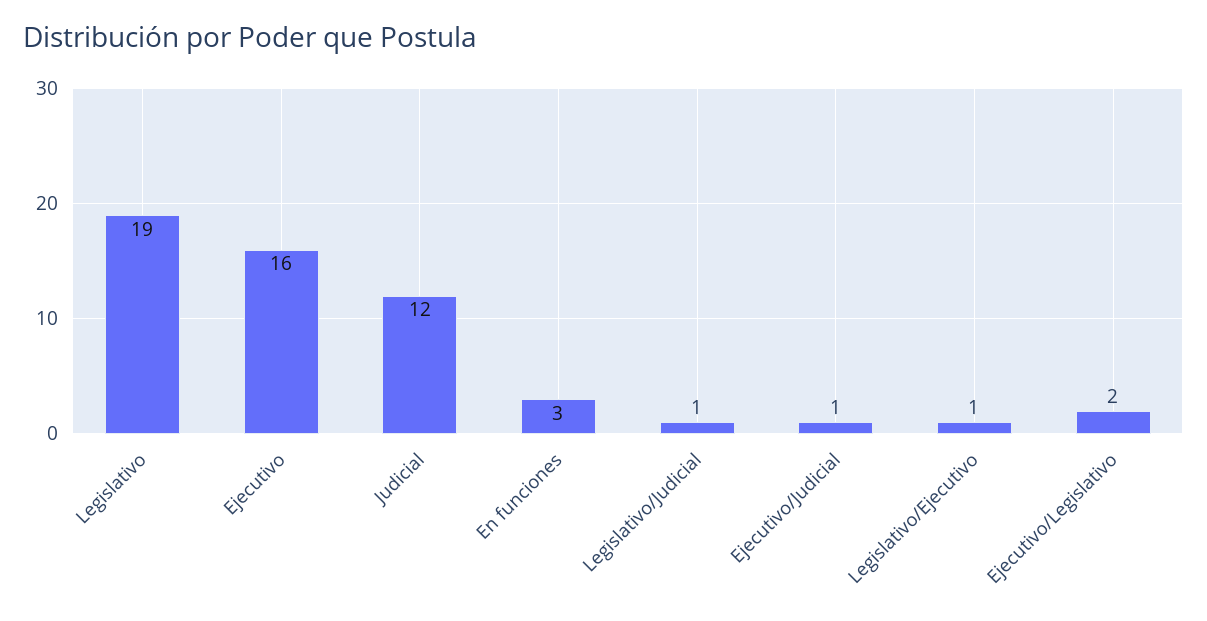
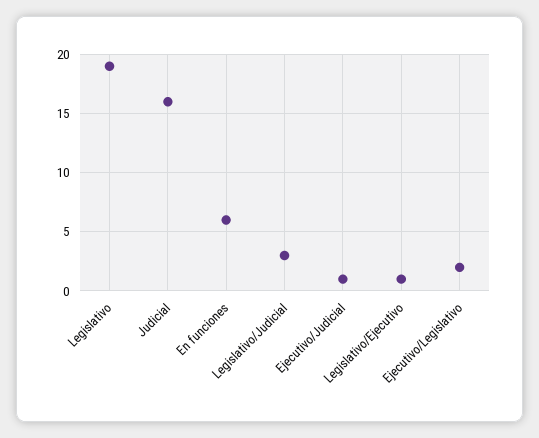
  {
    "Legislativo": 19,
-   "Ejecutivo": 16,
-   "Judicial": 12,
+   "Judicial": 16,
-   "En funciones": 3,
+   "En funciones": 6,
-   "Legislativo/Judicial": 1,
+   "Legislativo/Judicial": 3,
    "Ejecutivo/Judicial": 1,
    "Legislativo/Ejecutivo": 1,
    "Ejecutivo/Legislativo": 2
  }

